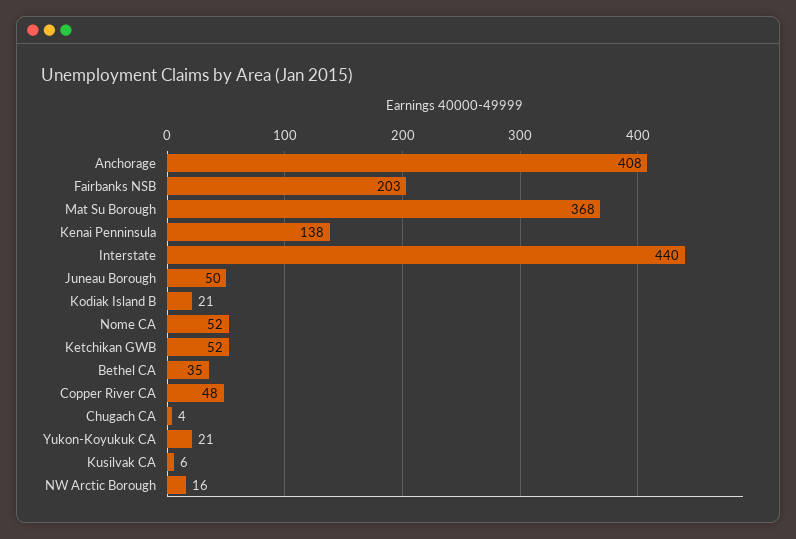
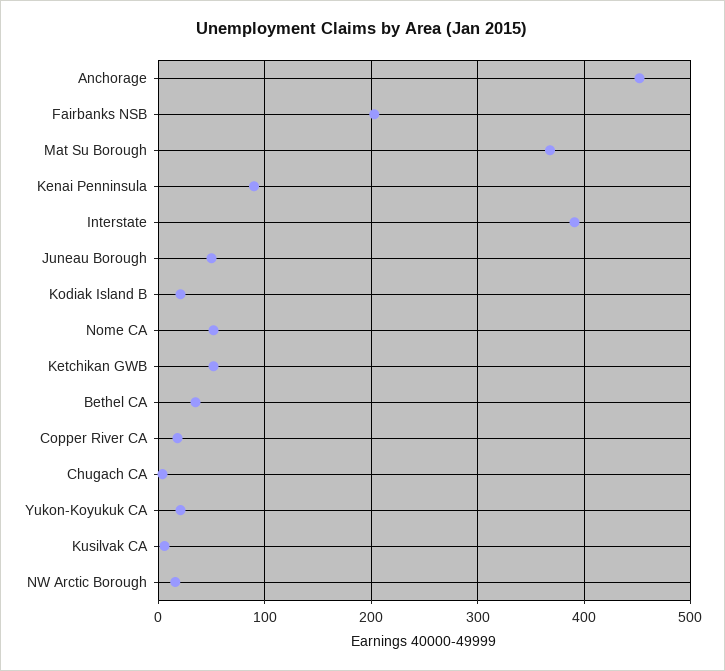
  {
-   "Anchorage": 408,
+   "Anchorage": 450,
    "Fairbanks NSB": 203,
    "Mat Su Borough": 368,
-   "Kenai Penninsula": 138,
+   "Kenai Penninsula": 90,
-   "Interstate": 440,
+   "Interstate": 390,
    "Juneau Borough": 50,
    "Kodiak Island B": 21,
    "Nome CA": 52,
    "Ketchikan GWB": 52,
    "Bethel CA": 35,
-   "Copper River CA": 48,
+   "Copper River CA": 20,
    "Chugach CA": 4,
    "Yukon-Koyukuk CA": 21,
    "Kusilvak CA": 6,
    "NW Arctic Borough": 16
  }

